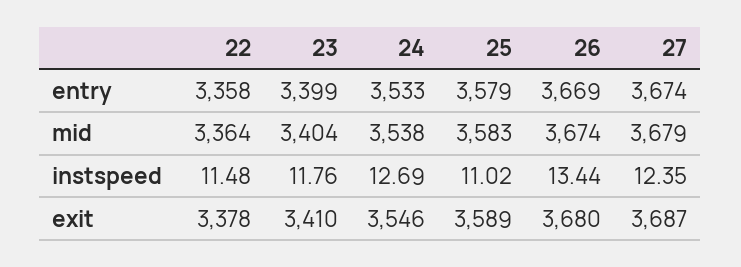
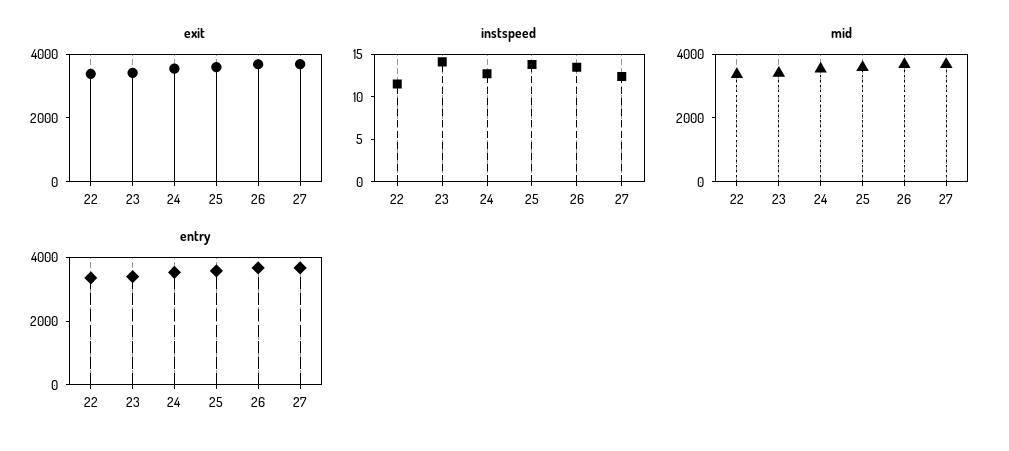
  {
    "entry": {
      "22": 3358,
      "23": 3399,
      "24": 3533,
      "25": 3579,
      "26": 3669,
      "27": 3674
    },
    "mid": {
      "22": 3364,
      "23": 3404,
      "24": 3538,
      "25": 3583,
      "26": 3674,
      "27": 3679
    },
    "instspeed": {
      "22": 11.48,
-     "23": 11.76,
+     "23": 14,
      "24": 12.69,
-     "25": 11.02,
+     "25": 14,
      "26": 13.44,
      "27": 12.35
    },
    "exit": {
      "22": 3378,
      "23": 3410,
      "24": 3546,
      "25": 3589,
      "26": 3680,
      "27": 3687
    }
  }

